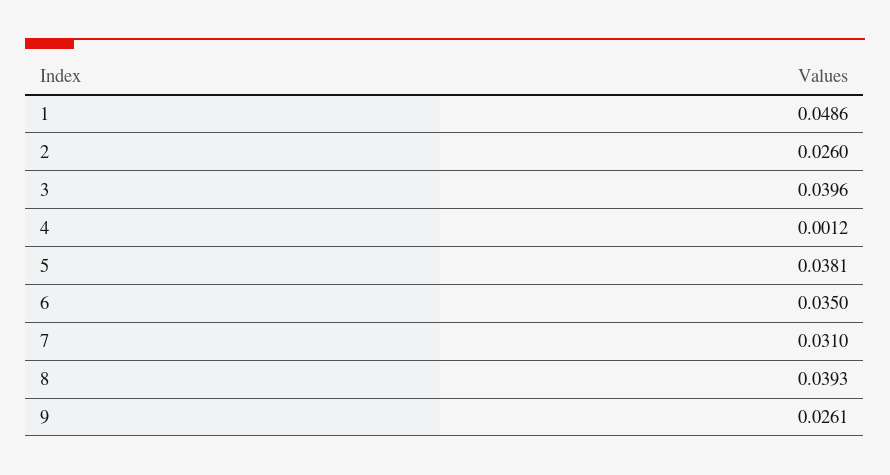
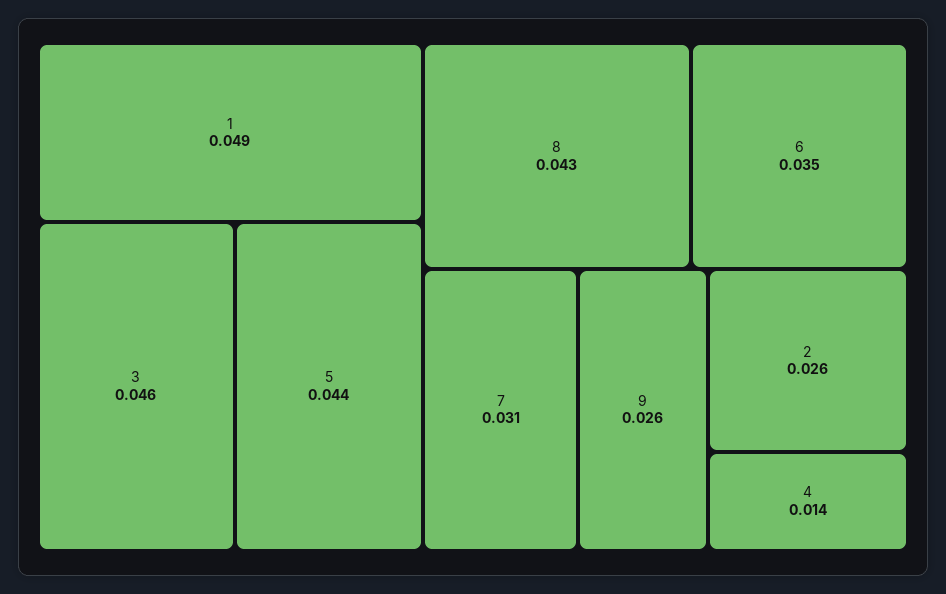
  {
    "1": 0.0486,
    "2": 0.026,
-   "3": 0.0396,
+   "3": 0.046,
-   "4": 0.0012,
+   "4": 0.014,
-   "5": 0.0381,
+   "5": 0.044,
    "6": 0.035,
    "7": 0.031,
-   "8": 0.0393,
+   "8": 0.043,
    "9": 0.0261
  }

